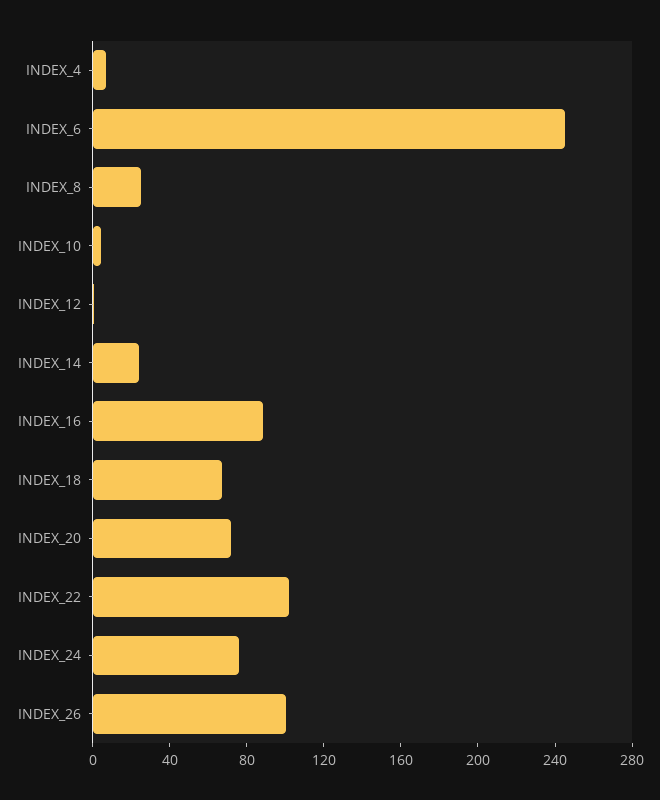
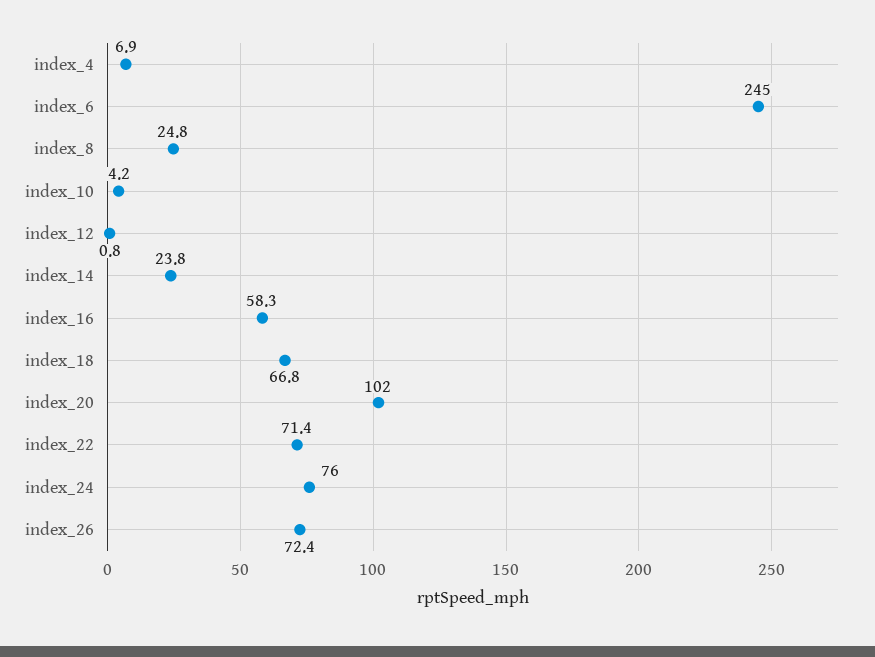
  {
    "INDEX_4": 6.9,
    "INDEX_6": 245,
    "INDEX_8": 24.8,
    "INDEX_10": 4.2,
    "INDEX_12": 0.8,
    "INDEX_14": 23.8,
-   "INDEX_16": 90,
+   "INDEX_16": 58.3,
    "INDEX_18": 66.8,
-   "INDEX_20": 70,
+   "INDEX_20": 102,
-   "INDEX_22": 100,
+   "INDEX_22": 71.4,
    "INDEX_24": 76,
-   "INDEX_26": 100
+   "INDEX_26": 72.4
  }

